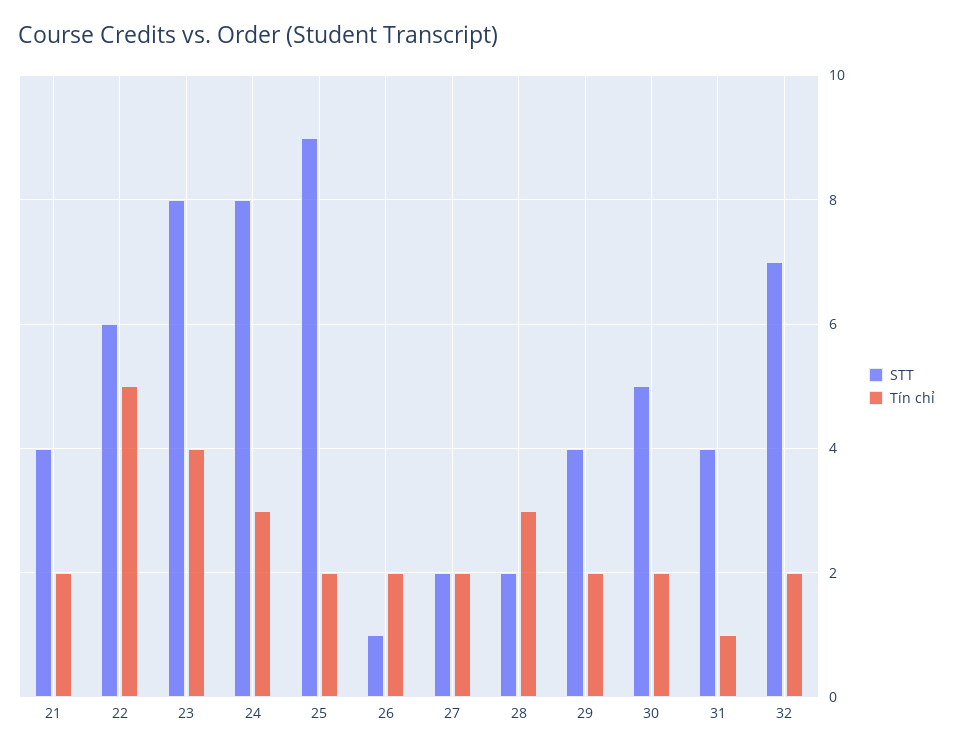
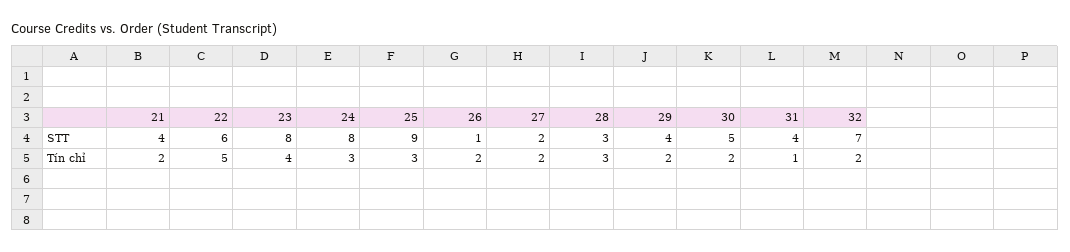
  {
    "STT": {
      "21": 4,
      "22": 6,
      "23": 8,
      "24": 8,
      "25": 9,
      "26": 1,
      "27": 2,
-     "28": 2,
+     "28": 3,
      "29": 4,
      "30": 5,
      "31": 4,
      "32": 7
    },
    "Tín chỉ": {
      "21": 2,
      "22": 5,
      "23": 4,
      "24": 3,
-     "25": 2,
+     "25": 3,
      "26": 2,
      "27": 2,
      "28": 3,
      "29": 2,
      "30": 2,
      "31": 1,
      "32": 2
    }
  }

